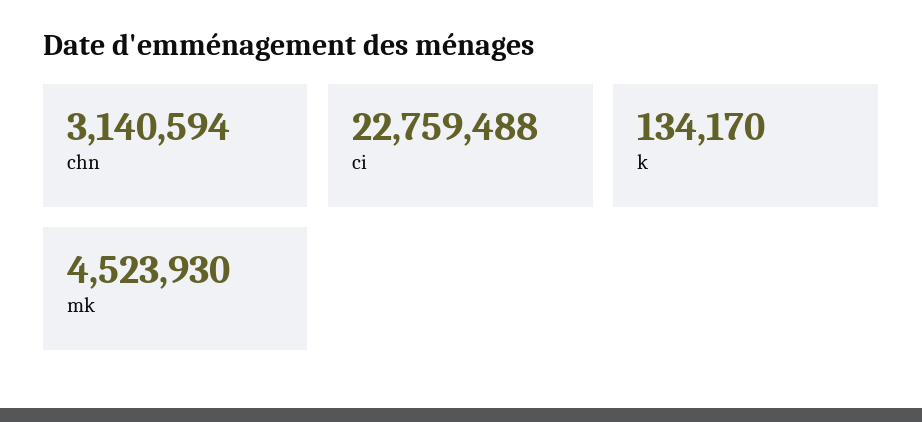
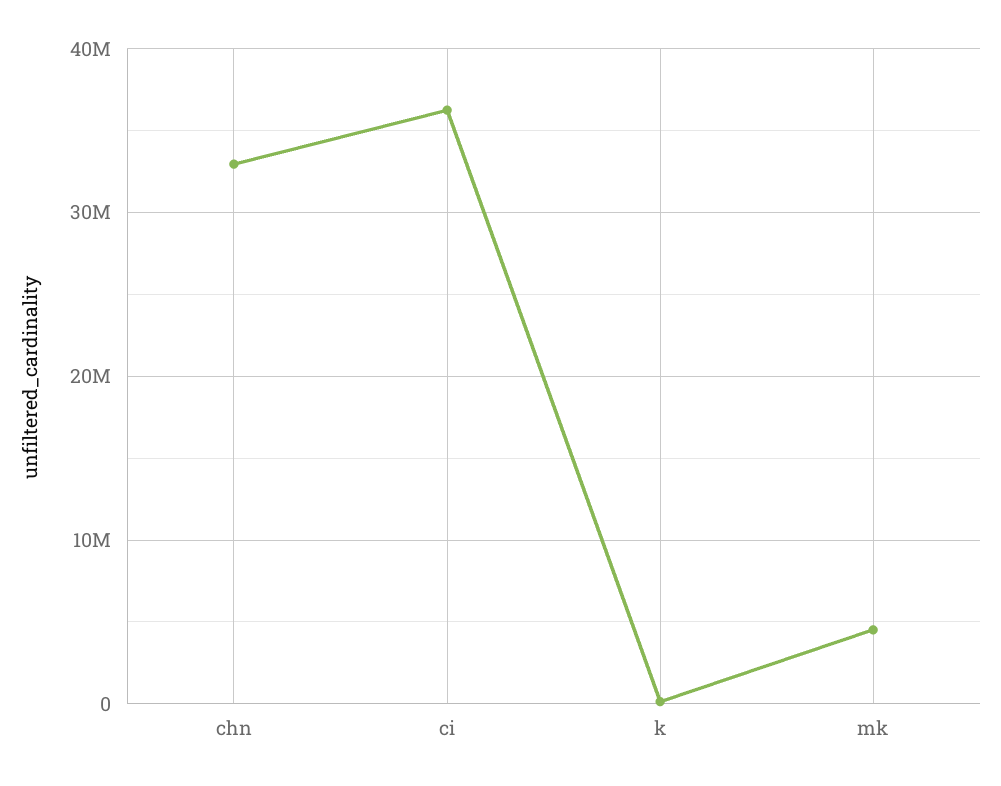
  {
-   "chn": 3140594,
+   "chn": 33000000,
-   "ci": 22759488,
+   "ci": 36000000,
    "k": 134170,
    "mk": 4523930
  }

